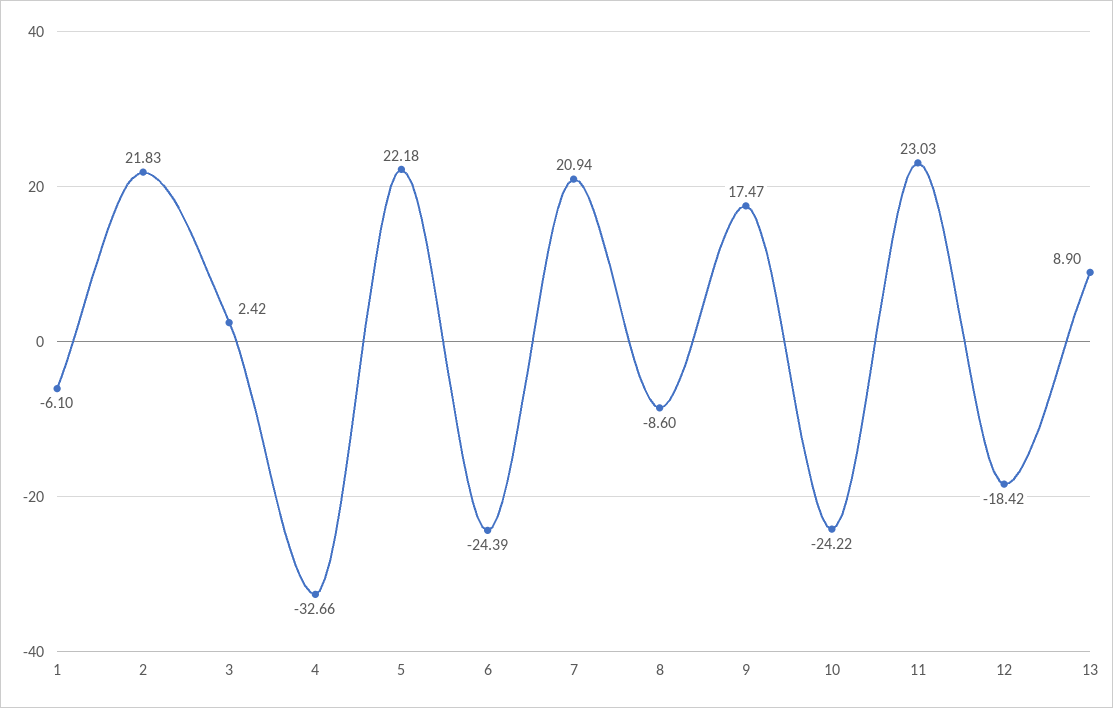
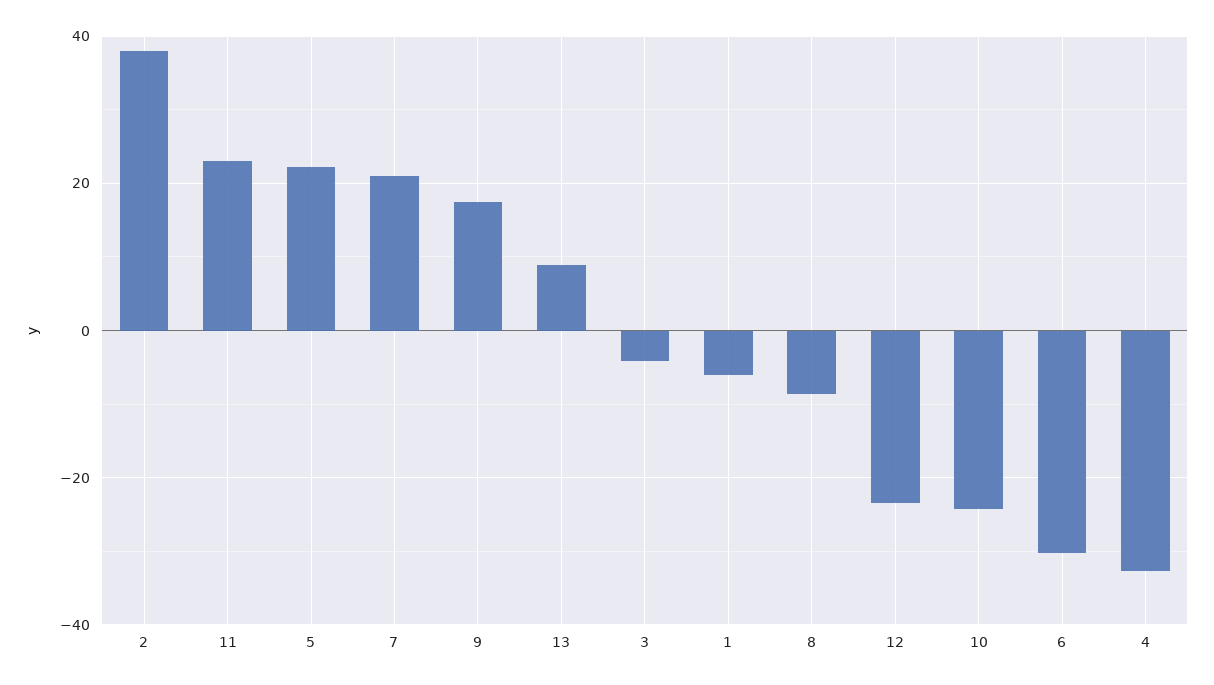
  {
    "1": -6.1,
-   "2": 21.83,
+   "2": 38,
-   "3": 2.42,
+   "3": -4,
    "4": -32.66,
    "5": 22.18,
-   "6": -24.39,
+   "6": -30,
    "7": 20.94,
    "8": -8.6,
    "9": 17.47,
    "10": -24.22,
    "11": 23.03,
-   "12": -18.42,
+   "12": -24,
    "13": 8.9
  }

